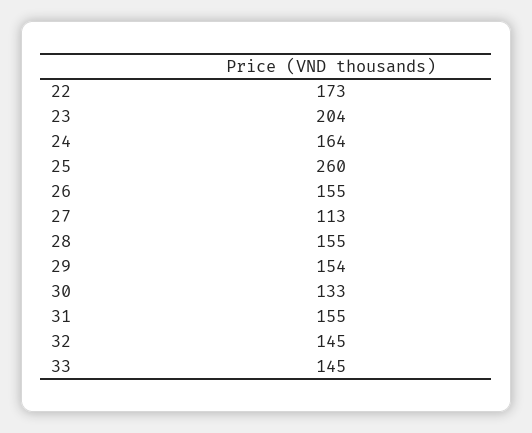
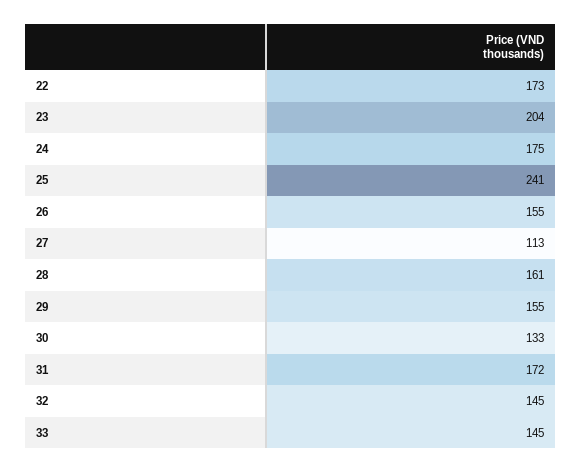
  {
    "22": 173,
    "23": 204,
-   "24": 164,
+   "24": 175,
-   "25": 260,
+   "25": 241,
    "26": 155,
    "27": 113,
-   "28": 155,
+   "28": 161,
-   "29": 154,
+   "29": 155,
    "30": 133,
-   "31": 155,
+   "31": 172,
    "32": 145,
    "33": 145
  }

